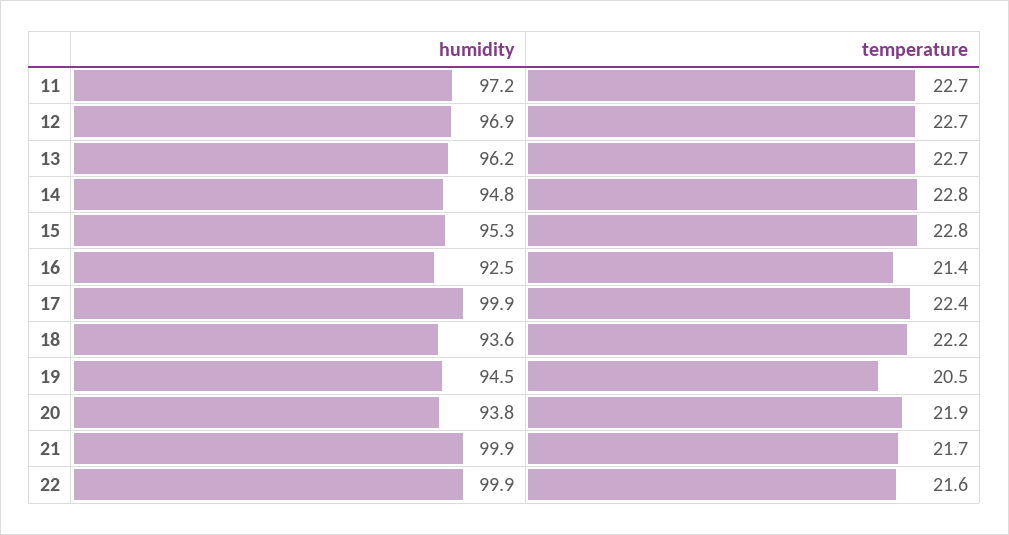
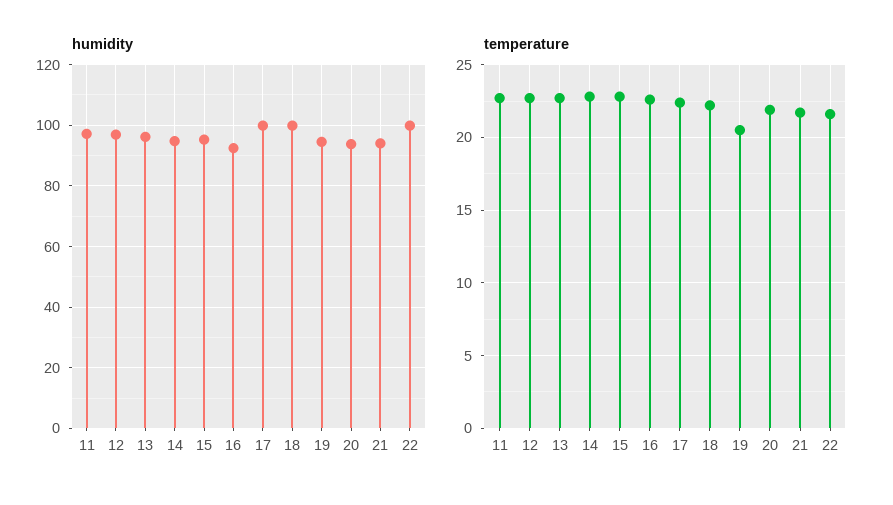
  {
    "humidity": {
      "11": 97.2,
      "12": 96.9,
      "13": 96.2,
      "14": 94.8,
      "15": 95.3,
      "16": 92.5,
      "17": 99.9,
-     "18": 93.6,
+     "18": 100,
      "19": 94.5,
      "20": 93.8,
-     "21": 99.9,
+     "21": 94,
      "22": 99.9
    },
    "temperature": {
      "11": 22.7,
      "12": 22.7,
      "13": 22.7,
      "14": 22.8,
      "15": 22.8,
-     "16": 21.4,
+     "16": 22.5,
      "17": 22.4,
      "18": 22.2,
      "19": 20.5,
      "20": 21.9,
      "21": 21.7,
      "22": 21.6
    }
  }

